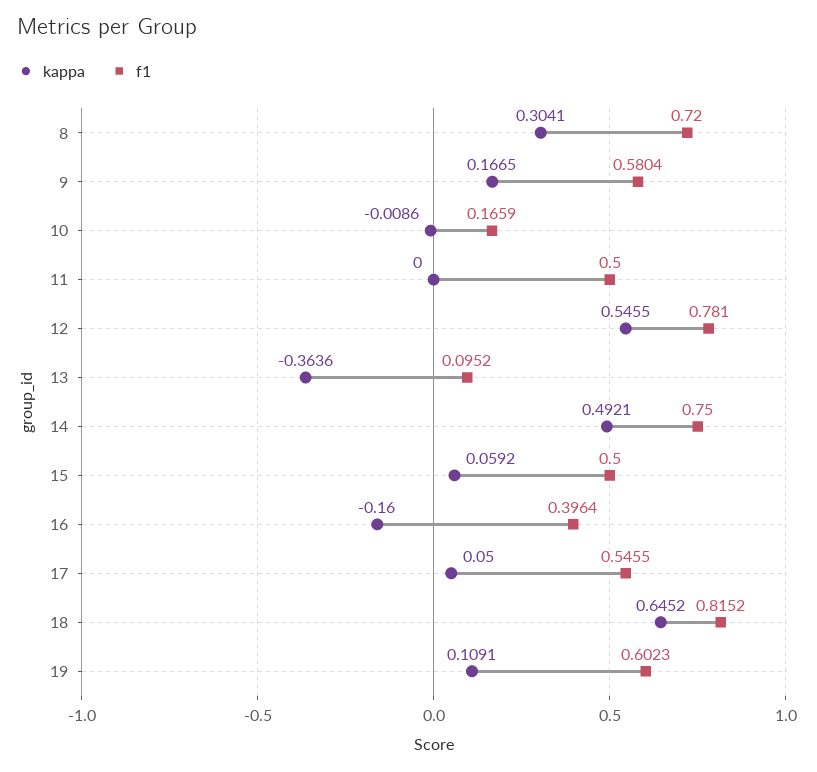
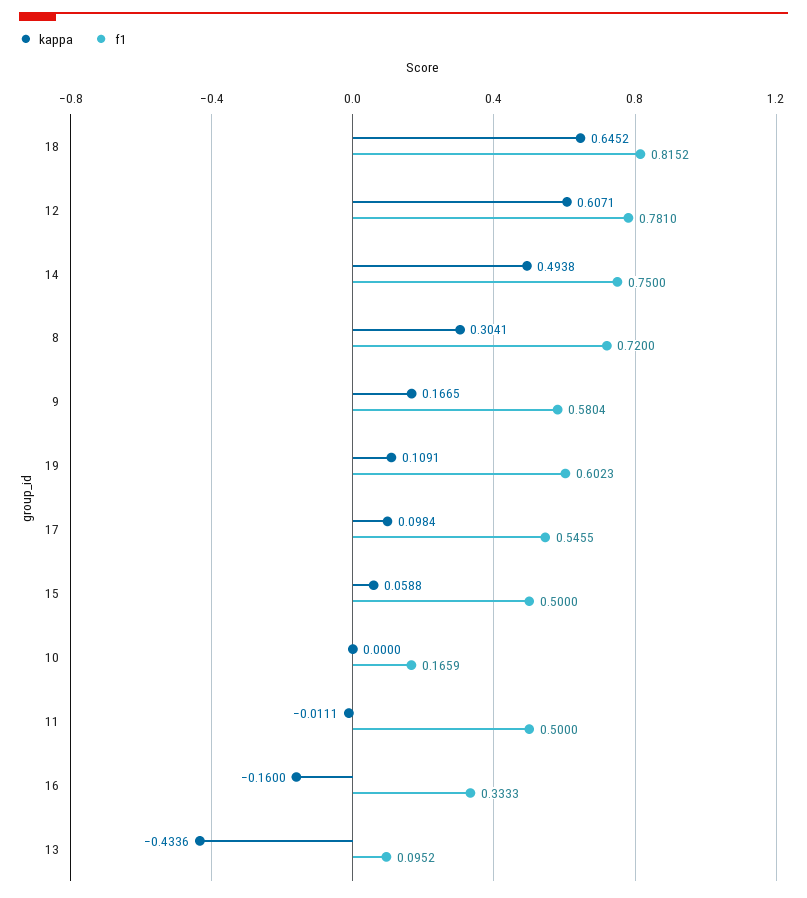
  {
    "kappa": {
      "8": 0.3041,
      "9": 0.1665,
-     "10": -0.0086,
+     "10": 0,
-     "11": 0,
+     "11": -0.0111,
-     "12": 0.5455,
+     "12": 0.6071,
-     "13": -0.3636,
+     "13": -0.4336,
-     "14": 0.4921,
+     "14": 0.4938,
-     "15": 0.0592,
+     "15": 0.0588,
      "16": -0.16,
-     "17": 0.05,
+     "17": 0.0984,
      "18": 0.6452,
      "19": 0.1091
    },
    "f1": {
      "8": 0.72,
      "9": 0.5804,
      "10": 0.1659,
      "11": 0.5,
      "12": 0.781,
      "13": 0.0952,
      "14": 0.75,
      "15": 0.5,
-     "16": 0.3964,
+     "16": 0.3333,
      "17": 0.5455,
      "18": 0.8152,
      "19": 0.6023
    }
  }

